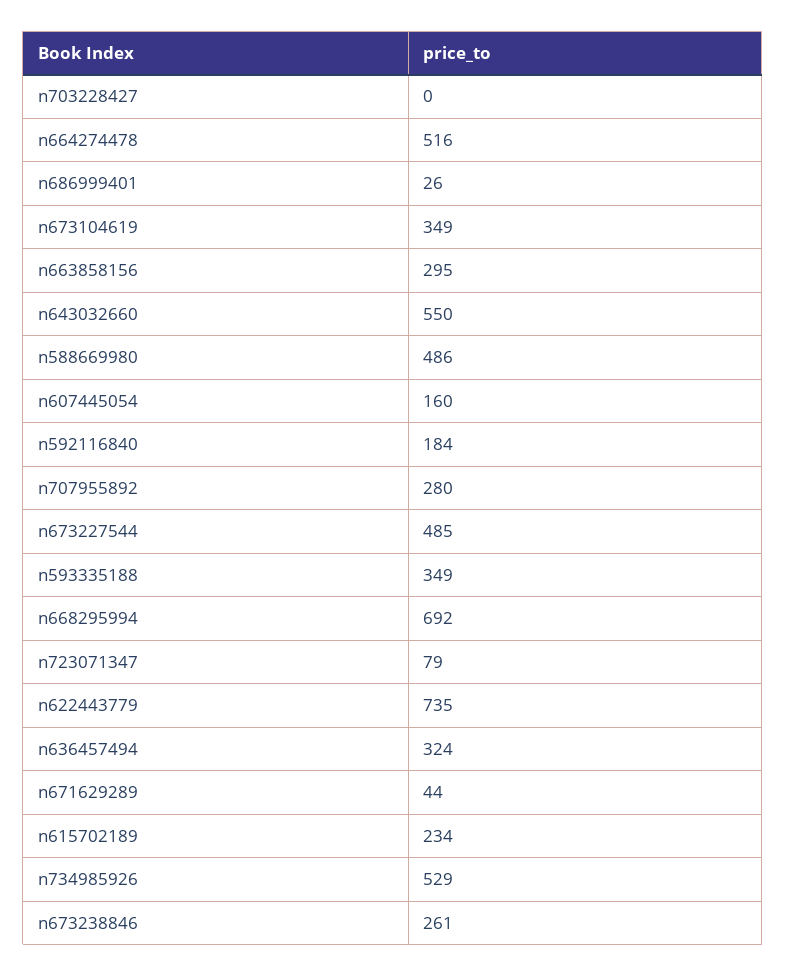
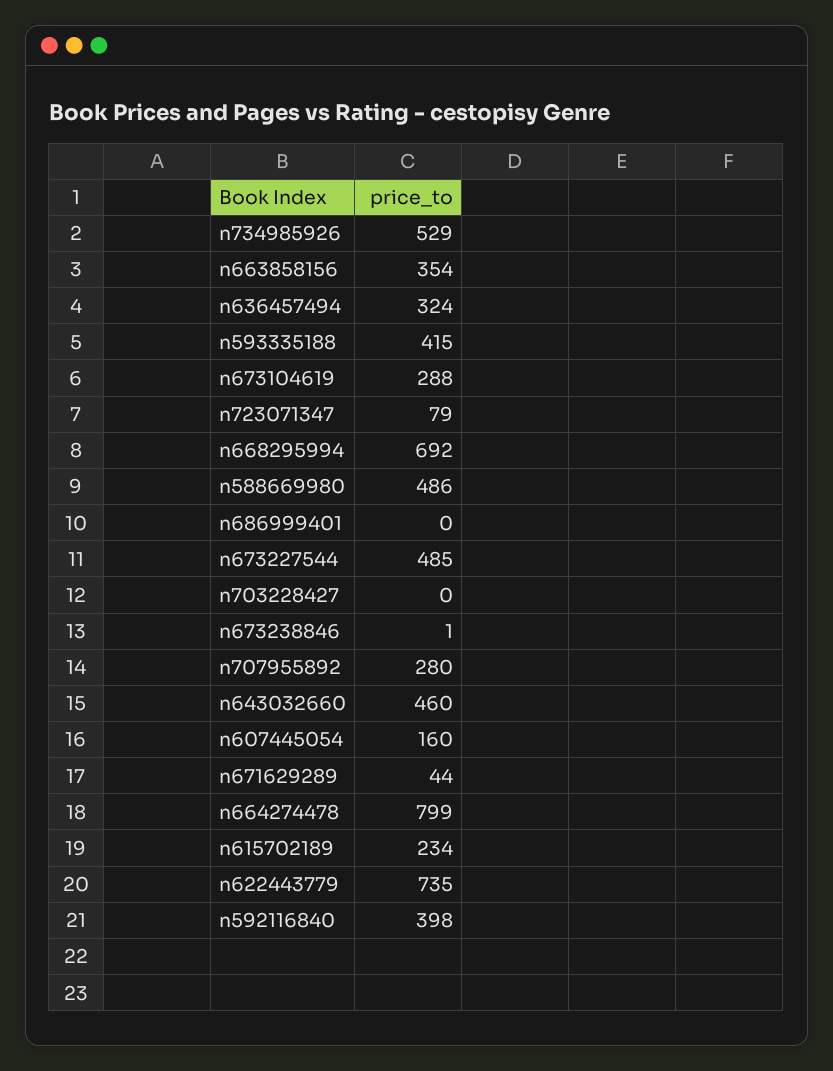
  {
    "n703228427": 0,
-   "n664274478": 516,
+   "n664274478": 799,
-   "n686999401": 26,
+   "n686999401": 0,
-   "n673104619": 349,
+   "n673104619": 288,
-   "n663858156": 295,
+   "n663858156": 354,
-   "n643032660": 550,
+   "n643032660": 460,
    "n588669980": 486,
    "n607445054": 160,
-   "n592116840": 184,
+   "n592116840": 398,
    "n707955892": 280,
    "n673227544": 485,
-   "n593335188": 349,
+   "n593335188": 415,
    "n668295994": 692,
    "n723071347": 79,
    "n622443779": 735,
    "n636457494": 324,
    "n671629289": 44,
    "n615702189": 234,
    "n734985926": 529,
-   "n673238846": 261
+   "n673238846": 1
  }

